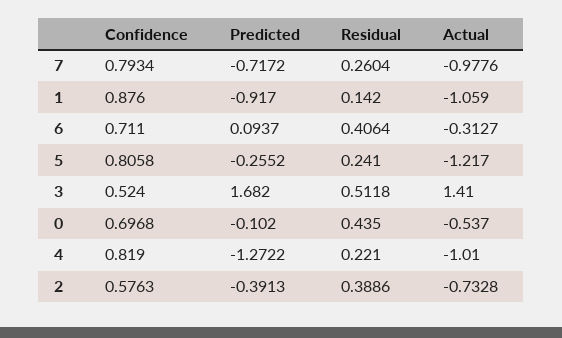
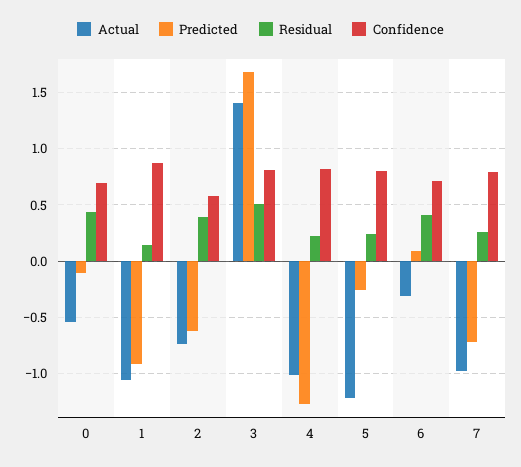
  {
    "Confidence": {
      "7": 0.7934,
      "1": 0.876,
      "6": 0.711,
      "5": 0.8058,
-     "3": 0.524,
+     "3": 0.8,
      "0": 0.6968,
      "4": 0.819,
      "2": 0.5763
    },
    "Predicted": {
      "7": -0.7172,
      "1": -0.917,
      "6": 0.0937,
      "5": -0.2552,
      "3": 1.682,
      "0": -0.102,
      "4": -1.2722,
-     "2": -0.3913
+     "2": -0.6
    },
    "Residual": {
      "7": 0.2604,
      "1": 0.142,
      "6": 0.4064,
      "5": 0.241,
      "3": 0.5118,
      "0": 0.435,
      "4": 0.221,
      "2": 0.3886
    },
    "Actual": {
      "7": -0.9776,
      "1": -1.059,
      "6": -0.3127,
      "5": -1.217,
      "3": 1.41,
      "0": -0.537,
      "4": -1.01,
      "2": -0.7328
    }
  }

